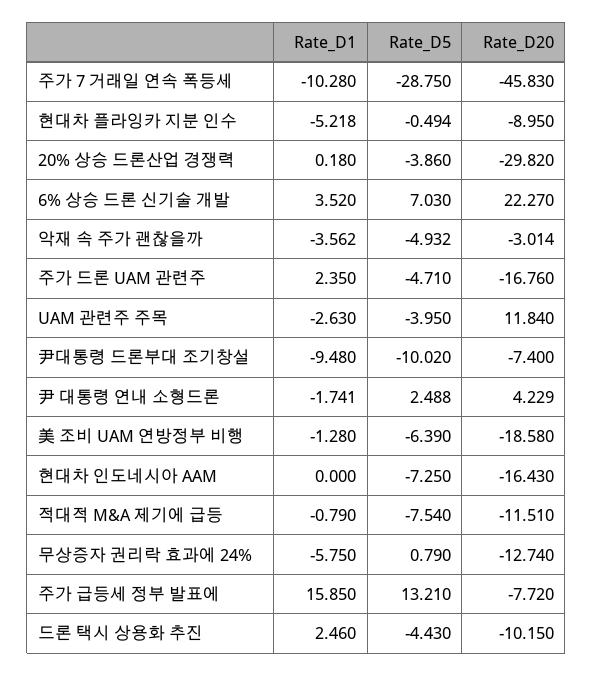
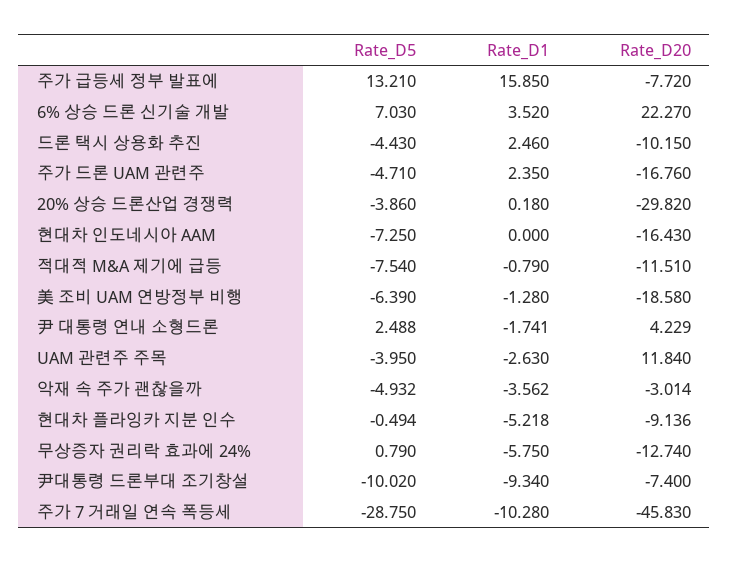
  {
    "Rate_D1": {
      "주가 7 거래일 연속 폭등세": -10.28,
      "현대차 플라잉카 지분 인수": -5.218,
      "20% 상승 드론산업 경쟁력": 0.18,
      "6% 상승 드론 신기술 개발": 3.52,
      "악재 속 주가 괜찮을까": -3.562,
      "주가 드론 UAM 관련주": 2.35,
      "UAM 관련주 주목": -2.63,
-     "尹대통령 드론부대 조기창설": -9.48,
+     "尹대통령 드론부대 조기창설": -9.34,
      "尹 대통령 연내 소형드론": -1.741,
      "美 조비 UAM 연방정부 비행": -1.28,
      "현대차 인도네시아 AAM": 0,
      "적대적 M&A 제기에 급등": -0.79,
      "무상증자 권리락 효과에 24%": -5.75,
      "주가 급등세 정부 발표에": 15.85,
      "드론 택시 상용화 추진": 2.46
    },
    "Rate_D5": {
      "주가 7 거래일 연속 폭등세": -28.75,
      "현대차 플라잉카 지분 인수": -0.494,
      "20% 상승 드론산업 경쟁력": -3.86,
      "6% 상승 드론 신기술 개발": 7.03,
      "악재 속 주가 괜찮을까": -4.932,
      "주가 드론 UAM 관련주": -4.71,
      "UAM 관련주 주목": -3.95,
      "尹대통령 드론부대 조기창설": -10.02,
      "尹 대통령 연내 소형드론": 2.488,
      "美 조비 UAM 연방정부 비행": -6.39,
      "현대차 인도네시아 AAM": -7.25,
      "적대적 M&A 제기에 급등": -7.54,
      "무상증자 권리락 효과에 24%": 0.79,
      "주가 급등세 정부 발표에": 13.21,
      "드론 택시 상용화 추진": -4.43
    },
    "Rate_D20": {
      "주가 7 거래일 연속 폭등세": -45.83,
-     "현대차 플라잉카 지분 인수": -8.95,
+     "현대차 플라잉카 지분 인수": -9.136,
      "20% 상승 드론산업 경쟁력": -29.82,
      "6% 상승 드론 신기술 개발": 22.27,
      "악재 속 주가 괜찮을까": -3.014,
      "주가 드론 UAM 관련주": -16.76,
      "UAM 관련주 주목": 11.84,
      "尹대통령 드론부대 조기창설": -7.4,
      "尹 대통령 연내 소형드론": 4.229,
      "美 조비 UAM 연방정부 비행": -18.58,
      "현대차 인도네시아 AAM": -16.43,
      "적대적 M&A 제기에 급등": -11.51,
      "무상증자 권리락 효과에 24%": -12.74,
      "주가 급등세 정부 발표에": -7.72,
      "드론 택시 상용화 추진": -10.15
    }
  }

